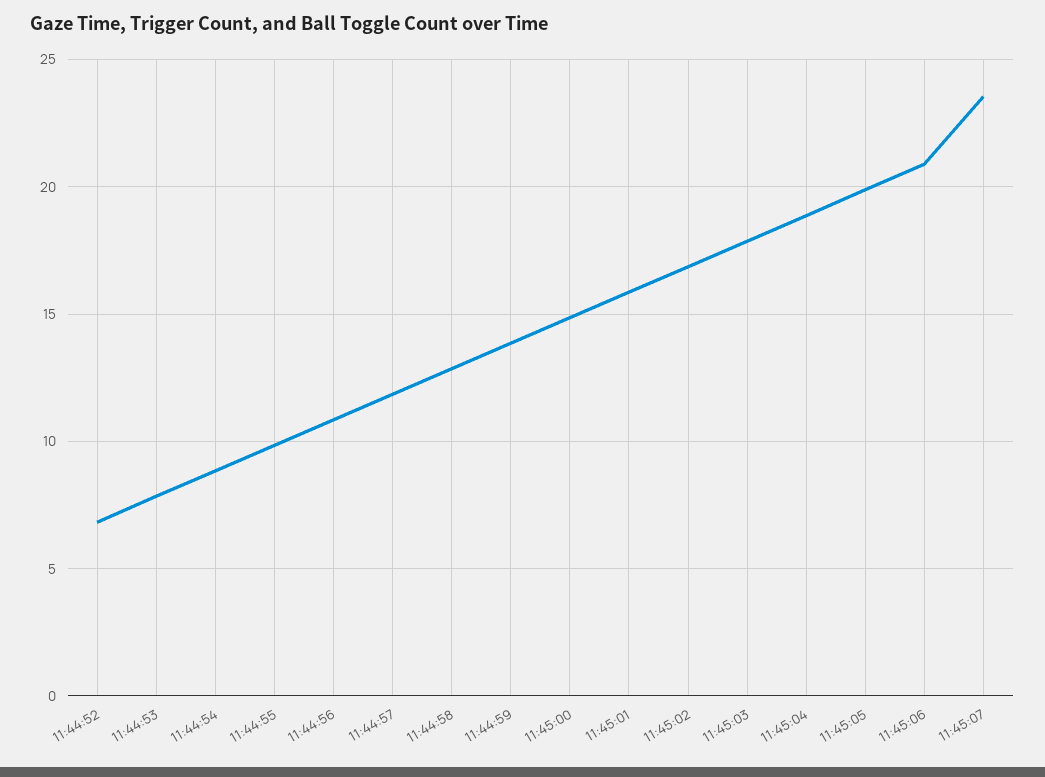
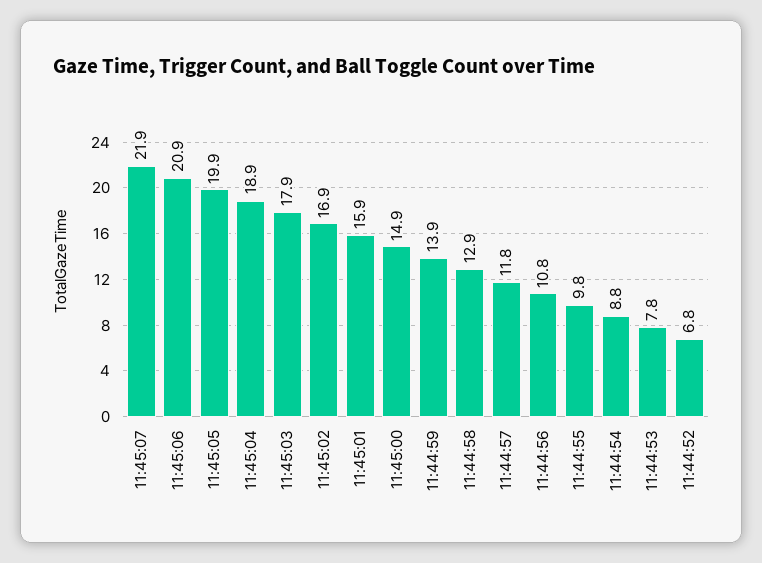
  {
    "11:44:52": 6.8,
    "11:44:53": 7.8,
    "11:44:54": 8.8,
    "11:44:55": 9.8,
    "11:44:56": 10.8,
    "11:44:57": 11.8,
    "11:44:58": 12.9,
    "11:44:59": 13.9,
    "11:45:00": 14.9,
    "11:45:01": 15.9,
    "11:45:02": 16.9,
    "11:45:03": 17.9,
    "11:45:04": 18.9,
    "11:45:05": 19.9,
    "11:45:06": 20.9,
-   "11:45:07": 23.5
+   "11:45:07": 21.9
  }

